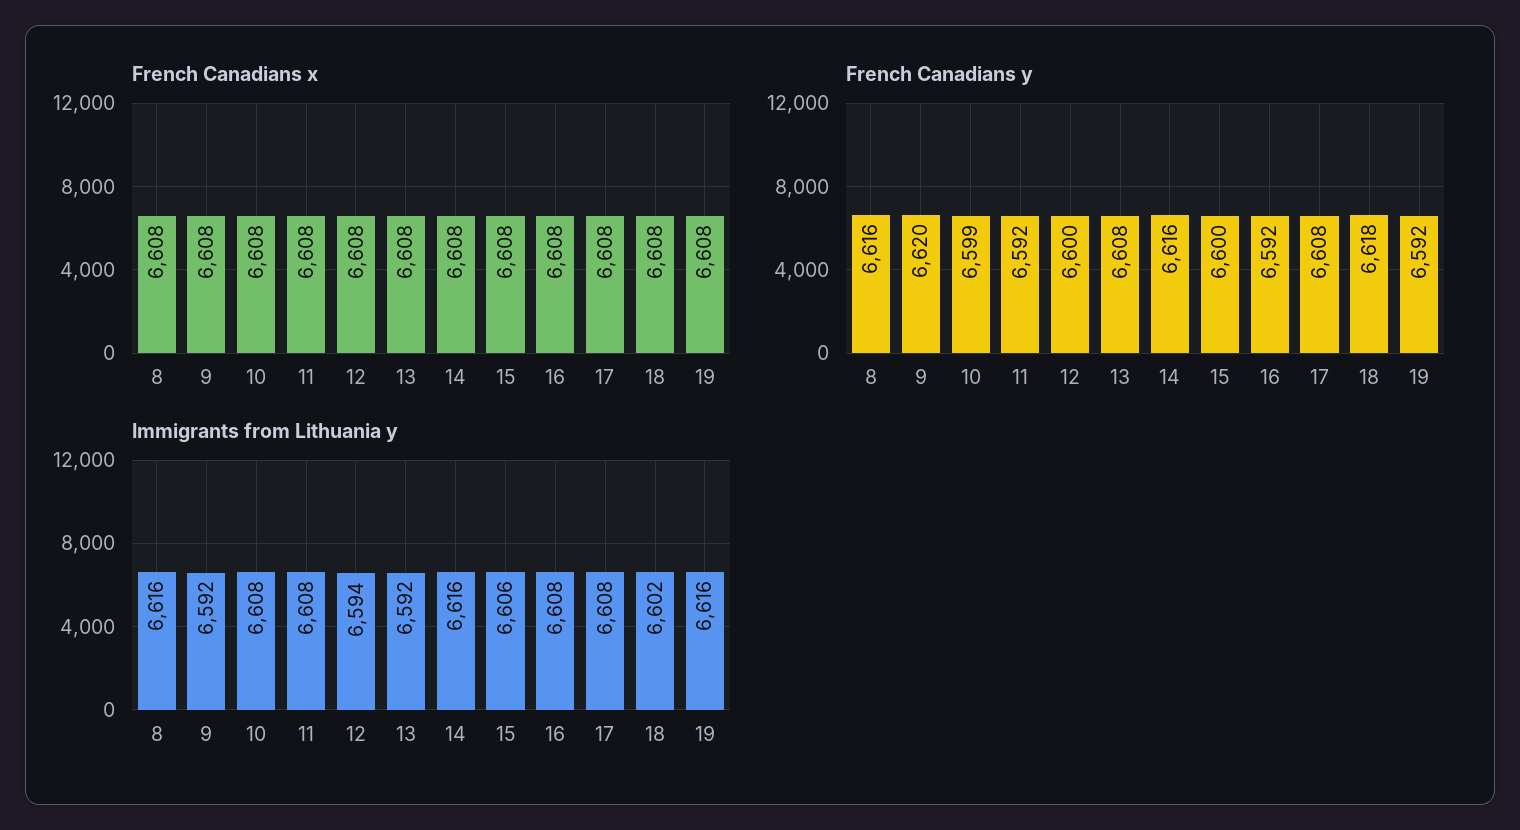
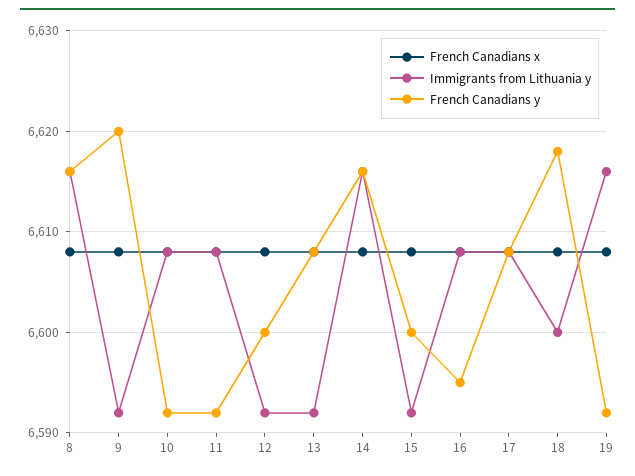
  {
    "French Canadians x": {
      "8": 6608,
      "9": 6608,
      "10": 6608,
      "11": 6608,
      "12": 6608,
      "13": 6608,
      "14": 6608,
      "15": 6608,
      "16": 6608,
      "17": 6608,
      "18": 6608,
      "19": 6608
    },
    "French Canadians y": {
      "8": 6616,
      "9": 6620,
-     "10": 6599,
+     "10": 6592,
      "11": 6592,
      "12": 6600,
      "13": 6608,
      "14": 6616,
      "15": 6600,
-     "16": 6592,
+     "16": 6595,
      "17": 6608,
      "18": 6618,
      "19": 6592
    },
    "Immigrants from Lithuania y": {
      "8": 6616,
      "9": 6592,
      "10": 6608,
      "11": 6608,
-     "12": 6594,
+     "12": 6592,
      "13": 6592,
      "14": 6616,
-     "15": 6606,
+     "15": 6592,
      "16": 6608,
      "17": 6608,
-     "18": 6602,
+     "18": 6600,
      "19": 6616
    }
  }

